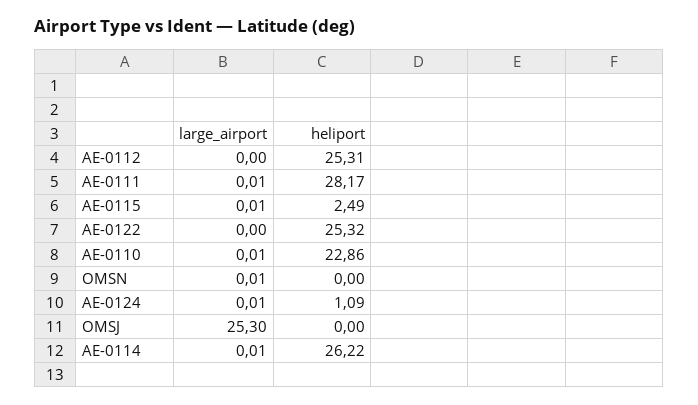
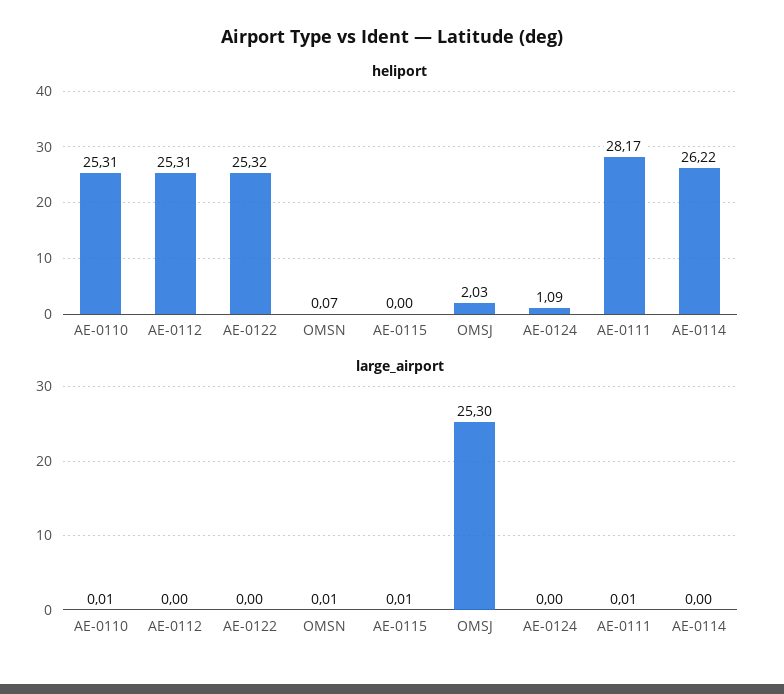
  {
    "large_airport": {
      "AE-0112": 0,
      "AE-0111": 0.01,
      "AE-0115": 0.01,
      "AE-0122": 0,
      "AE-0110": 0.01,
      "OMSN": 0.01,
-     "AE-0124": 0.01,
+     "AE-0124": 0,
      "OMSJ": 25.3,
-     "AE-0114": 0.01
+     "AE-0114": 0
    },
    "heliport": {
      "AE-0112": 25.31,
      "AE-0111": 28.17,
-     "AE-0115": 2.49,
+     "AE-0115": 0,
      "AE-0122": 25.32,
-     "AE-0110": 22.86,
+     "AE-0110": 25.31,
-     "OMSN": 0,
+     "OMSN": 0.07,
      "AE-0124": 1.09,
-     "OMSJ": 0,
+     "OMSJ": 2.03,
      "AE-0114": 26.22
    }
  }

